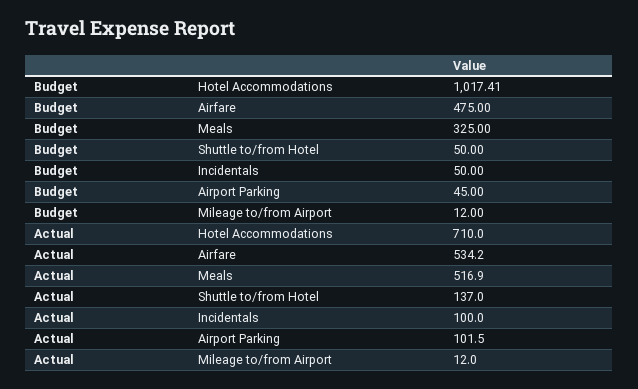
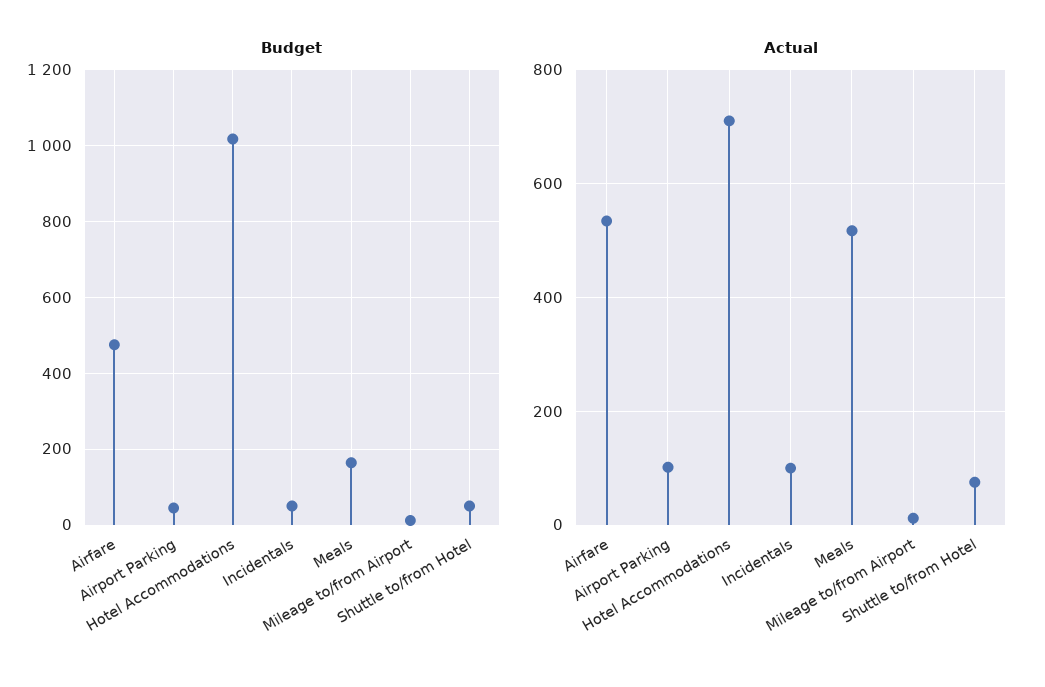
  {
    "Budget": {
      "Hotel Accommodations": 1017.41,
      "Airfare": 475,
-     "Meals": 325,
+     "Meals": 160,
      "Shuttle to/from Hotel": 50,
      "Incidentals": 50,
      "Airport Parking": 45,
      "Mileage to/from Airport": 12
    },
    "Actual": {
      "Hotel Accommodations": 710,
      "Airfare": 534.2,
      "Meals": 516.9,
-     "Shuttle to/from Hotel": 137,
+     "Shuttle to/from Hotel": 80,
      "Incidentals": 100,
      "Airport Parking": 101.5,
      "Mileage to/from Airport": 12
    }
  }

